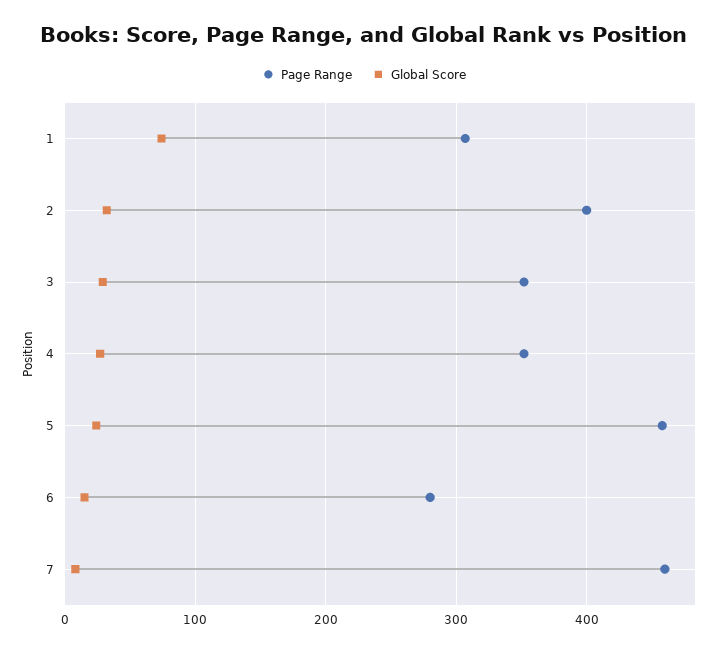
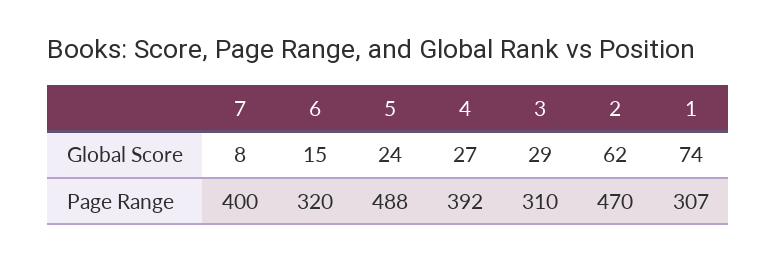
  {
    "Page Range": {
      "1": 307,
-     "2": 400,
+     "2": 470,
-     "3": 350,
+     "3": 310,
-     "4": 350,
+     "4": 392,
-     "5": 460,
+     "5": 488,
-     "6": 280,
+     "6": 320,
-     "7": 460
+     "7": 400
    },
    "Global Score": {
      "1": 74,
-     "2": 30,
+     "2": 62,
      "3": 29,
      "4": 27,
      "5": 24,
      "6": 15,
      "7": 8
    }
  }

